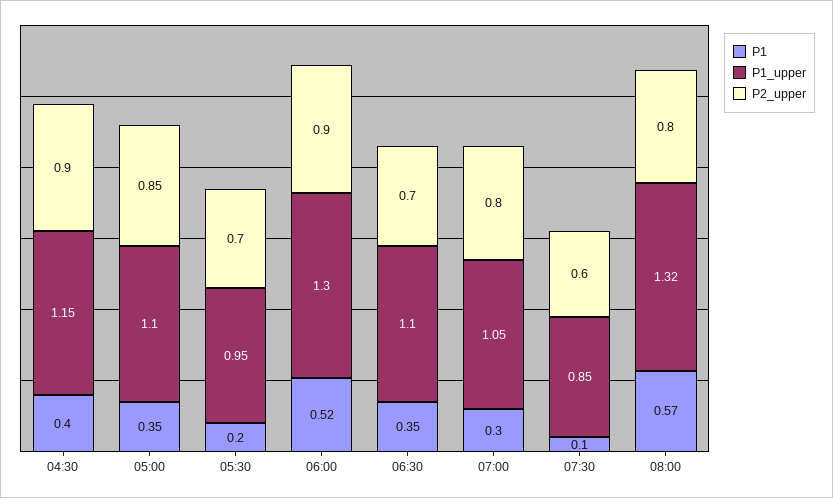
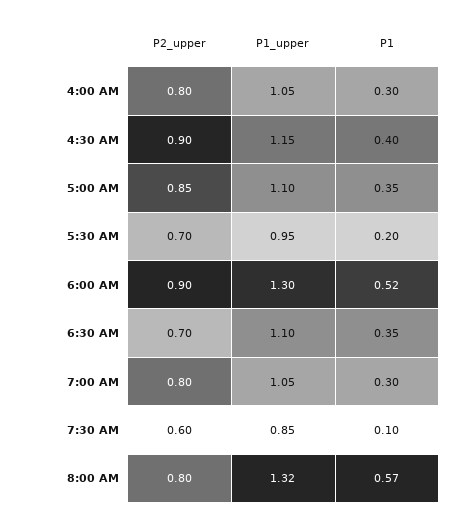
  {
    "P1": {
      "04:30": 0.4,
      "05:00": 0.35,
      "05:30": 0.2,
      "06:00": 0.52,
      "06:30": 0.35,
      "07:00": 0.3,
      "07:30": 0.1,
-     "08:00": 0.57
+     "08:00": 0.57,
+     "4:00 AM": 0.3
    },
    "P1_upper": {
      "04:30": 1.15,
      "05:00": 1.1,
      "05:30": 0.95,
      "06:00": 1.3,
      "06:30": 1.1,
      "07:00": 1.05,
      "07:30": 0.85,
-     "08:00": 1.32
+     "08:00": 1.32,
+     "4:00 AM": 1.05
    },
    "P2_upper": {
      "04:30": 0.9,
      "05:00": 0.85,
      "05:30": 0.7,
      "06:00": 0.9,
      "06:30": 0.7,
      "07:00": 0.8,
      "07:30": 0.6,
-     "08:00": 0.8
+     "08:00": 0.8,
+     "4:00 AM": 0.8
    }
  }

